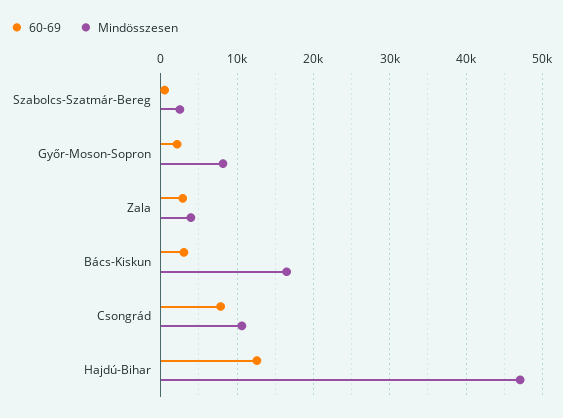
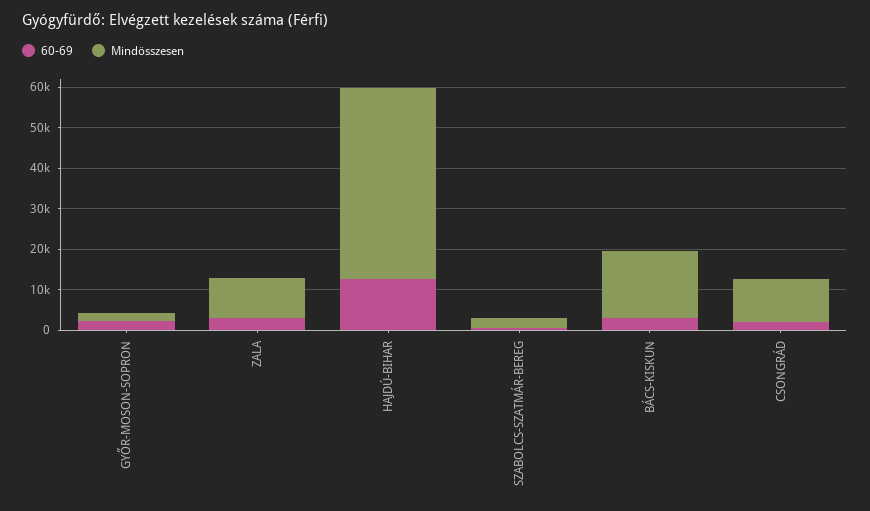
  {
    "60-69": {
      "Szabolcs-Szatmár-Bereg": 1000,
      "Győr-Moson-Sopron": 2000,
      "Zala": 3000,
      "Bács-Kiskun": 3000,
-     "Csongrád": 8000,
+     "Csongrád": 2000,
      "Hajdú-Bihar": 13000
    },
    "Mindösszesen": {
      "Szabolcs-Szatmár-Bereg": 3000,
-     "Győr-Moson-Sopron": 8000,
+     "Győr-Moson-Sopron": 2000,
-     "Zala": 4000,
+     "Zala": 10000,
      "Bács-Kiskun": 16000,
      "Csongrád": 11000,
      "Hajdú-Bihar": 47000
    }
  }

